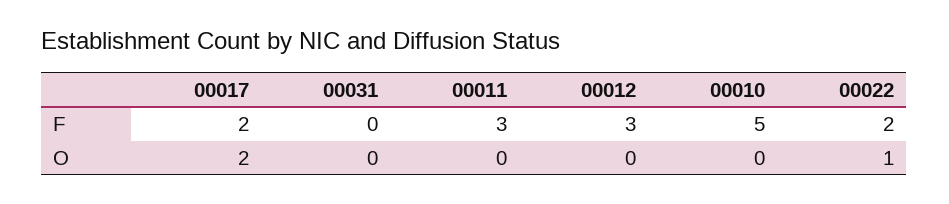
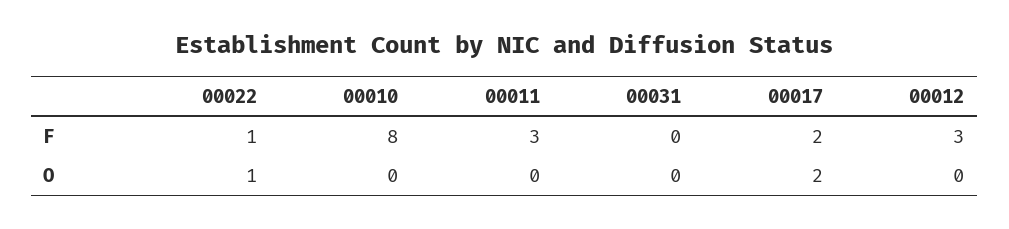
  {
    "00017": {
      "F": 2,
      "O": 2
    },
    "00031": {
      "F": 0,
      "O": 0
    },
    "00011": {
      "F": 3,
      "O": 0
    },
    "00012": {
      "F": 3,
      "O": 0
    },
    "00010": {
-     "F": 5,
+     "F": 8,
      "O": 0
    },
    "00022": {
-     "F": 2,
+     "F": 1,
      "O": 1
    }
  }

